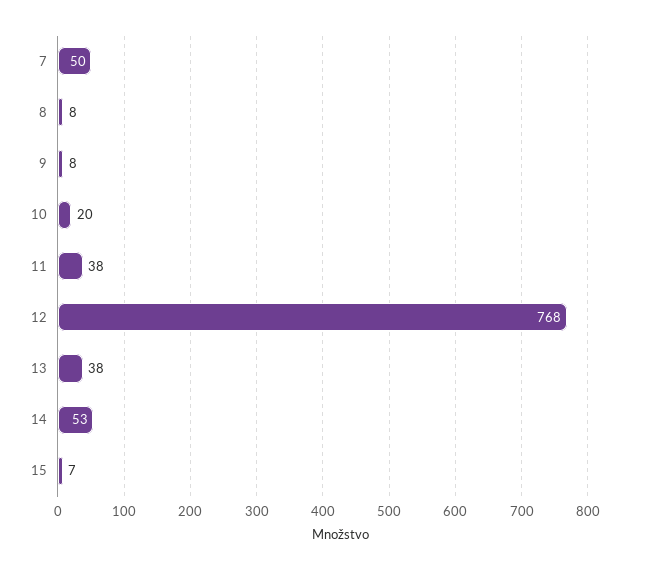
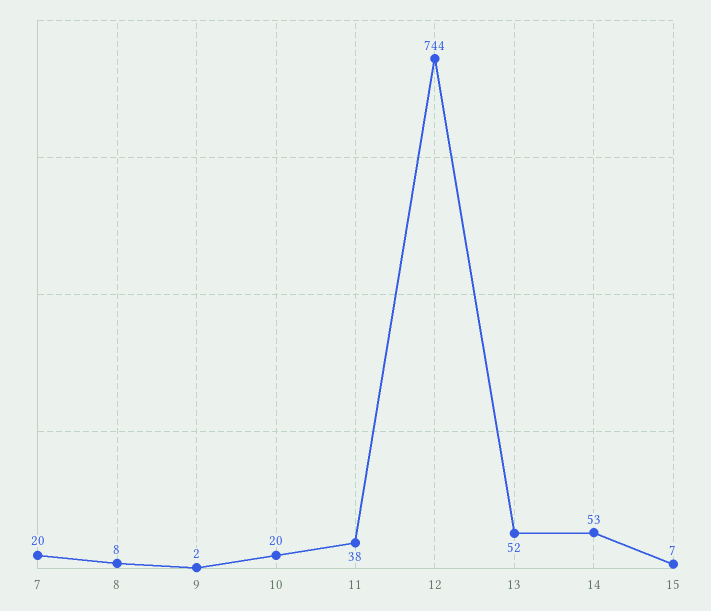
  {
-   "7": 50,
+   "7": 20,
    "8": 8,
-   "9": 8,
+   "9": 2,
    "10": 20,
    "11": 38,
-   "12": 768,
+   "12": 744,
-   "13": 38,
+   "13": 52,
    "14": 53,
    "15": 7
  }

